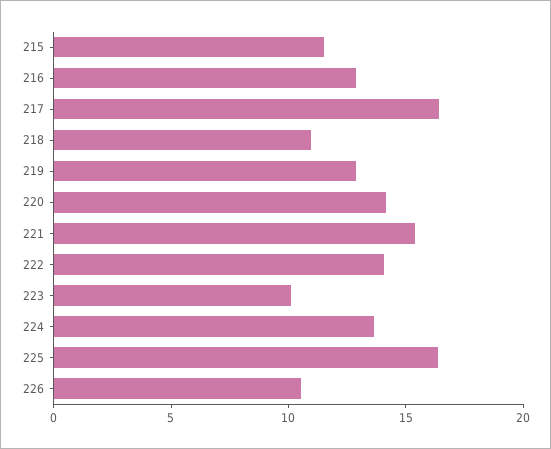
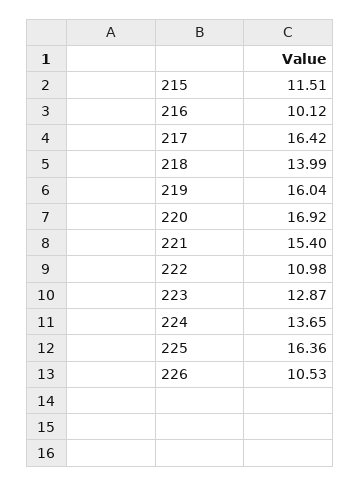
  {
    "215": 11.51,
-   "216": 13,
+   "216": 10.12,
    "217": 16.42,
-   "218": 11,
+   "218": 13.99,
-   "219": 13,
+   "219": 16.04,
-   "220": 14,
+   "220": 16.92,
    "221": 15.4,
-   "222": 14,
+   "222": 10.98,
-   "223": 10,
+   "223": 12.87,
    "224": 13.65,
    "225": 16.36,
    "226": 10.53
  }

